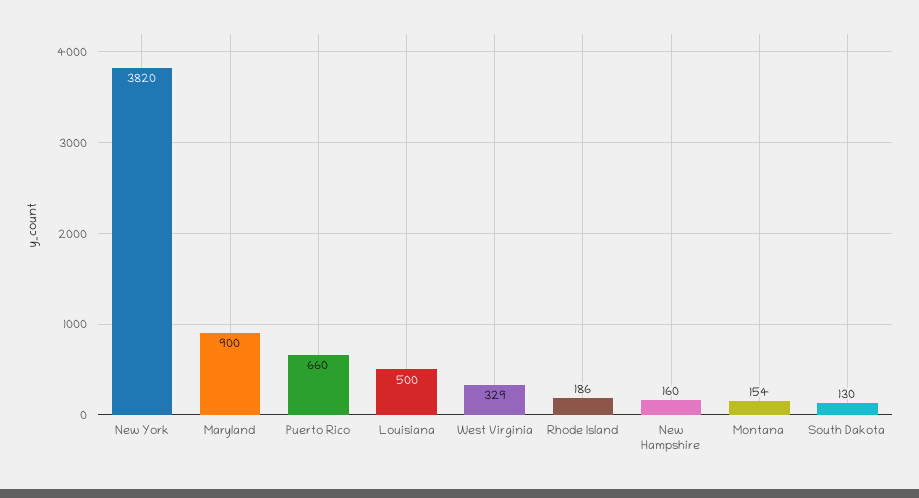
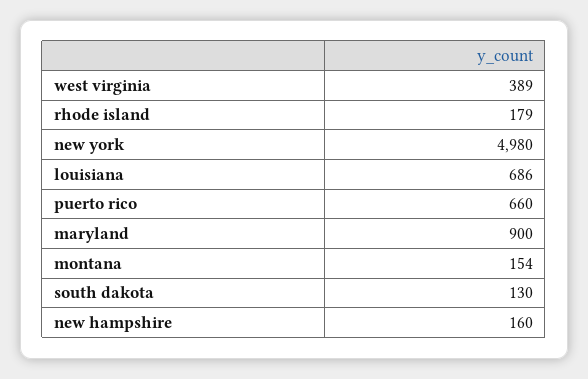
  {
-   "New York": 3820,
+   "New York": 4980,
    "Maryland": 900,
    "Puerto Rico": 660,
-   "Louisiana": 500,
+   "Louisiana": 686,
-   "West Virginia": 329,
+   "West Virginia": 389,
-   "Rhode Island": 186,
+   "Rhode Island": 179,
    "New Hampshire": 160,
    "Montana": 154,
    "South Dakota": 130
  }

